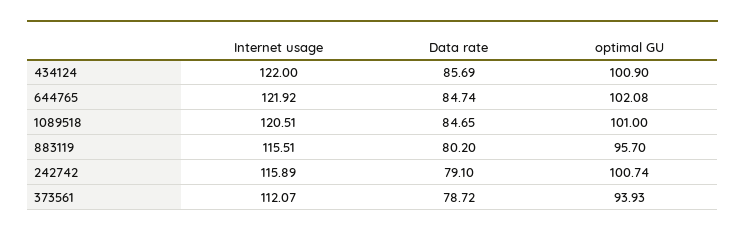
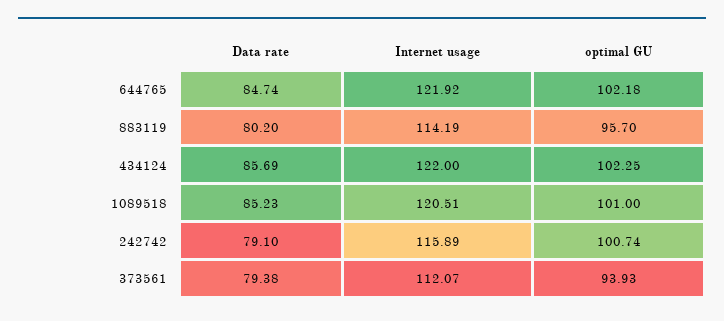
  {
    "Internet usage": {
      "434124": 122,
      "644765": 121.92,
      "1089518": 120.51,
-     "883119": 115.51,
+     "883119": 114.19,
      "242742": 115.89,
      "373561": 112.07
    },
    "Data rate": {
      "434124": 85.69,
      "644765": 84.74,
-     "1089518": 84.65,
+     "1089518": 85.23,
      "883119": 80.2,
      "242742": 79.1,
-     "373561": 78.72
+     "373561": 79.38
    },
    "optimal GU": {
-     "434124": 100.9,
+     "434124": 102.25,
-     "644765": 102.08,
+     "644765": 102.18,
      "1089518": 101,
      "883119": 95.7,
      "242742": 100.74,
      "373561": 93.93
    }
  }

